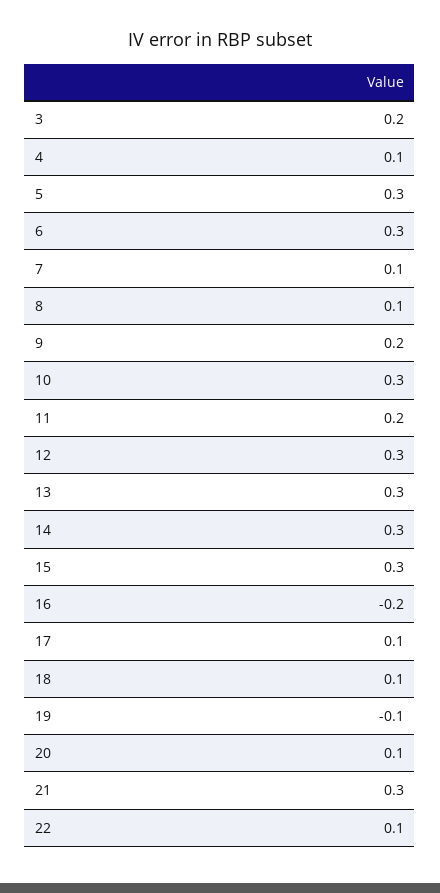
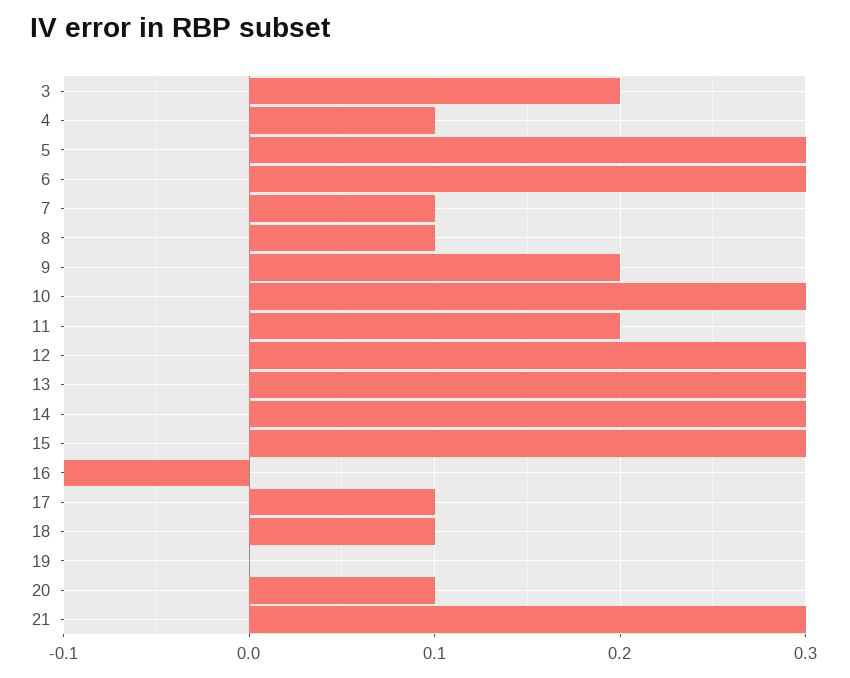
  {
    "3": 0.2,
    "4": 0.1,
    "5": 0.3,
    "6": 0.3,
    "7": 0.1,
    "8": 0.1,
    "9": 0.2,
    "10": 0.3,
    "11": 0.2,
    "12": 0.3,
    "13": 0.3,
    "14": 0.3,
    "15": 0.3,
-   "16": -0.2,
+   "16": -0.1,
    "17": 0.1,
    "18": 0.1,
-   "19": -0.1,
+   "19": 0,
    "20": 0.1,
-   "21": 0.3,
+   "21": 0.3
-   "22": 0.1
  }

